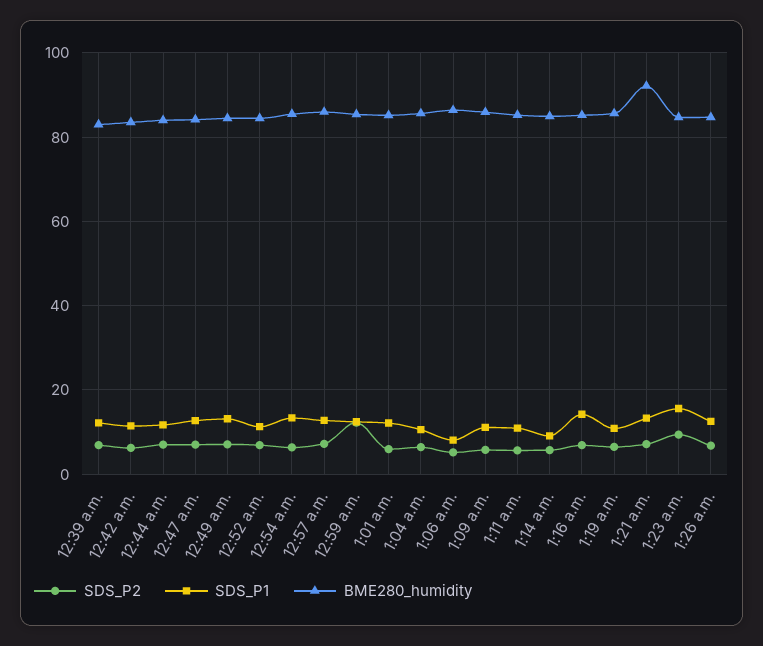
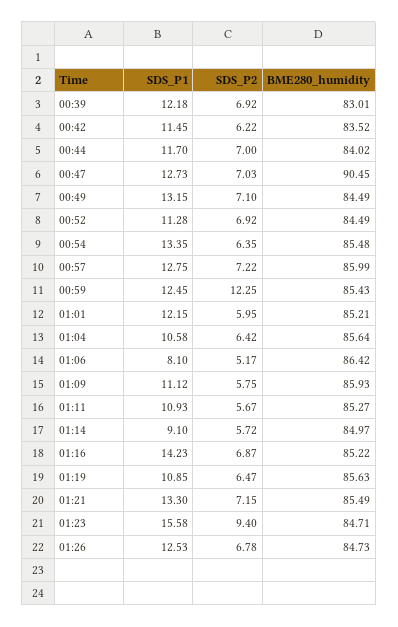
  {
    "SDS_P2": {
      "12:39 a.m.": 6.92,
      "12:42 a.m.": 6.22,
      "12:44 a.m.": 7,
      "12:47 a.m.": 7.03,
      "12:49 a.m.": 7.1,
      "12:52 a.m.": 6.92,
      "12:54 a.m.": 6.35,
      "12:57 a.m.": 7.22,
      "12:59 a.m.": 12.25,
      "1:01 a.m.": 5.95,
      "1:04 a.m.": 6.42,
      "1:06 a.m.": 5.17,
      "1:09 a.m.": 5.75,
      "1:11 a.m.": 5.67,
      "1:14 a.m.": 5.72,
      "1:16 a.m.": 6.87,
      "1:19 a.m.": 6.47,
      "1:21 a.m.": 7.15,
      "1:23 a.m.": 9.4,
      "1:26 a.m.": 6.78
    },
    "SDS_P1": {
      "12:39 a.m.": 12.18,
      "12:42 a.m.": 11.45,
      "12:44 a.m.": 11.7,
      "12:47 a.m.": 12.73,
      "12:49 a.m.": 13.15,
      "12:52 a.m.": 11.28,
      "12:54 a.m.": 13.35,
      "12:57 a.m.": 12.75,
      "12:59 a.m.": 12.45,
      "1:01 a.m.": 12.15,
      "1:04 a.m.": 10.58,
      "1:06 a.m.": 8.1,
      "1:09 a.m.": 11.12,
      "1:11 a.m.": 10.93,
      "1:14 a.m.": 9.1,
      "1:16 a.m.": 14.23,
      "1:19 a.m.": 10.85,
      "1:21 a.m.": 13.3,
      "1:23 a.m.": 15.58,
      "1:26 a.m.": 12.53
    },
    "BME280_humidity": {
      "12:39 a.m.": 83.01,
      "12:42 a.m.": 83.52,
      "12:44 a.m.": 84.02,
-     "12:47 a.m.": 84,
+     "12:47 a.m.": 90.45,
      "12:49 a.m.": 84.49,
      "12:52 a.m.": 84.49,
      "12:54 a.m.": 85.48,
      "12:57 a.m.": 85.99,
      "12:59 a.m.": 85.43,
      "1:01 a.m.": 85.21,
      "1:04 a.m.": 85.64,
      "1:06 a.m.": 86.42,
      "1:09 a.m.": 85.93,
      "1:11 a.m.": 85.27,
      "1:14 a.m.": 84.97,
      "1:16 a.m.": 85.22,
      "1:19 a.m.": 85.63,
-     "1:21 a.m.": 92,
+     "1:21 a.m.": 85.49,
      "1:23 a.m.": 84.71,
      "1:26 a.m.": 84.73
    }
  }

